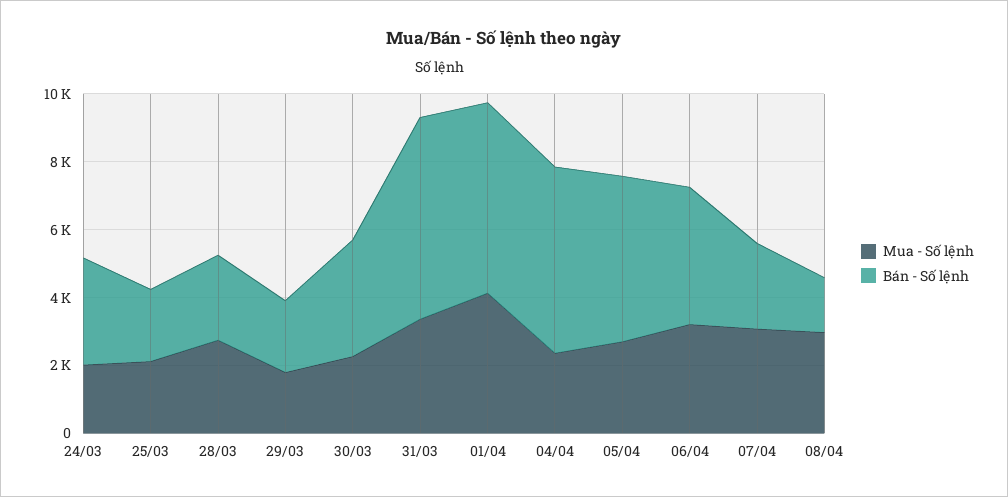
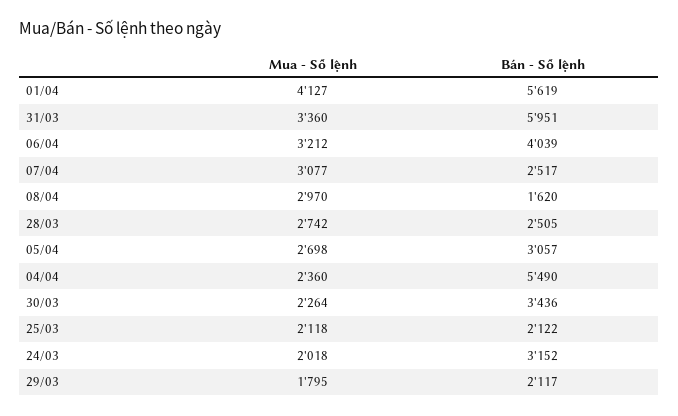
  {
    "Mua - Số lệnh": {
      "24/03": 2018,
      "25/03": 2118,
      "28/03": 2742,
      "29/03": 1795,
      "30/03": 2264,
      "31/03": 3360,
      "01/04": 4127,
      "04/04": 2360,
      "05/04": 2698,
      "06/04": 3212,
      "07/04": 3077,
      "08/04": 2970
    },
    "Bán - Số lệnh": {
      "24/03": 3152,
      "25/03": 2122,
      "28/03": 2505,
      "29/03": 2117,
      "30/03": 3436,
      "31/03": 5951,
      "01/04": 5619,
      "04/04": 5490,
-     "05/04": 5000,
+     "05/04": 3057,
      "06/04": 4039,
      "07/04": 2517,
      "08/04": 1620
    }
  }

